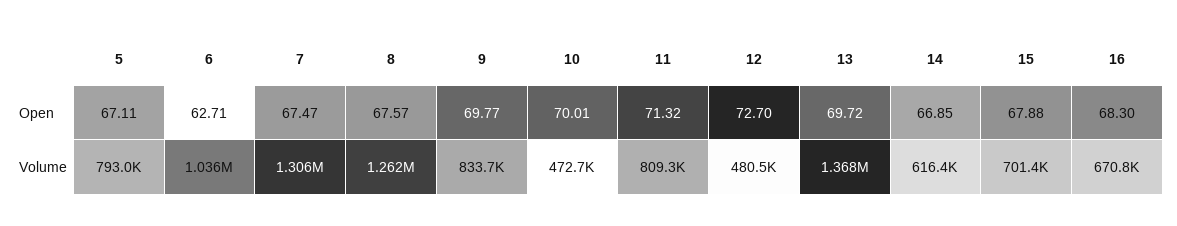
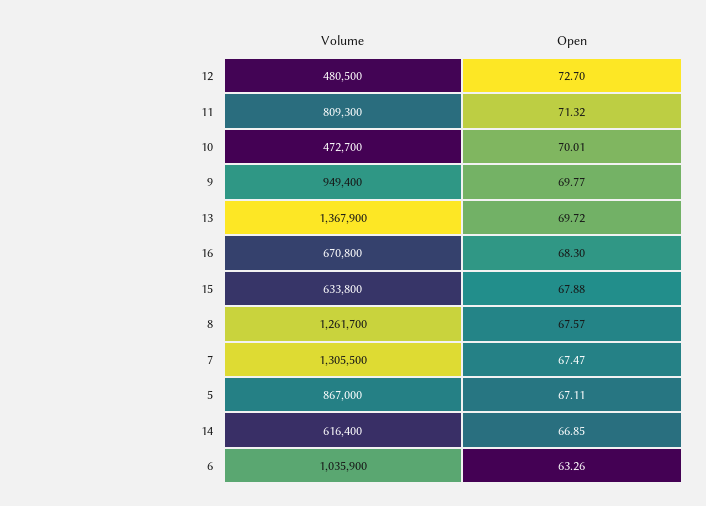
  {
    "5": {
      "Open": 67.11,
-     "Volume": 793000
+     "Volume": 867000
    },
    "6": {
-     "Open": 62.71,
+     "Open": 63.26,
      "Volume": 1035900
    },
    "7": {
      "Open": 67.47,
      "Volume": 1305500
    },
    "8": {
      "Open": 67.57,
      "Volume": 1261700
    },
    "9": {
      "Open": 69.77,
-     "Volume": 833700
+     "Volume": 949400
    },
    "10": {
      "Open": 70.01,
      "Volume": 472700
    },
    "11": {
      "Open": 71.32,
      "Volume": 809300
    },
    "12": {
      "Open": 72.7,
      "Volume": 480500
    },
    "13": {
      "Open": 69.72,
      "Volume": 1367900
    },
    "14": {
      "Open": 66.85,
      "Volume": 616400
    },
    "15": {
      "Open": 67.88,
-     "Volume": 701400
+     "Volume": 633800
    },
    "16": {
      "Open": 68.3,
      "Volume": 670800
    }
  }

